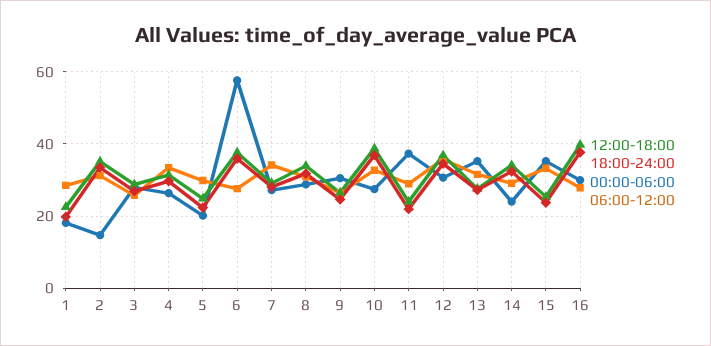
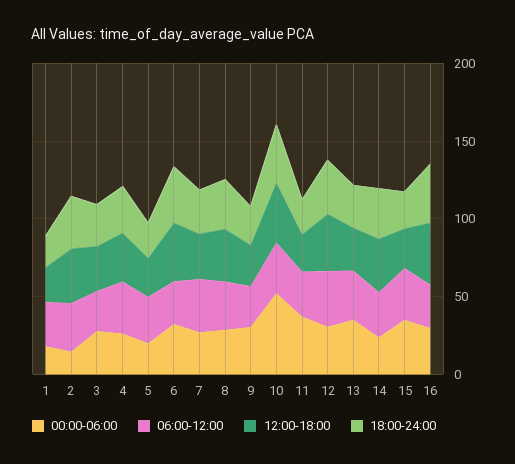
  {
    "12:00-18:00": {
      "1": 22,
      "2": 36,
      "3": 28,
      "4": 32,
      "5": 24,
      "6": 38,
      "7": 30,
      "8": 34,
      "9": 26,
      "10": 38,
      "11": 24,
      "12": 36,
      "13": 28,
      "14": 34,
      "15": 26,
      "16": 40
    },
    "18:00-24:00": {
      "1": 20,
      "2": 34,
      "3": 26,
      "4": 30,
      "5": 22,
      "6": 36,
      "7": 28,
      "8": 32,
      "9": 24,
      "10": 36,
      "11": 22,
      "12": 34,
      "13": 28,
      "14": 32,
      "15": 24,
      "16": 38
    },
    "00:00-06:00": {
      "1": 18,
      "2": 14,
      "3": 28,
      "4": 26,
      "5": 20,
-     "6": 58,
+     "6": 30,
      "7": 28,
      "8": 28,
      "9": 30,
-     "10": 28,
+     "10": 50,
      "11": 38,
      "12": 30,
      "13": 36,
      "14": 24,
      "15": 36,
      "16": 30
    },
    "06:00-12:00": {
      "1": 28,
      "2": 32,
      "3": 26,
      "4": 34,
      "5": 30,
      "6": 28,
      "7": 34,
      "8": 30,
      "9": 26,
      "10": 32,
      "11": 28,
      "12": 36,
      "13": 32,
      "14": 30,
      "15": 34,
      "16": 28
    }
  }

